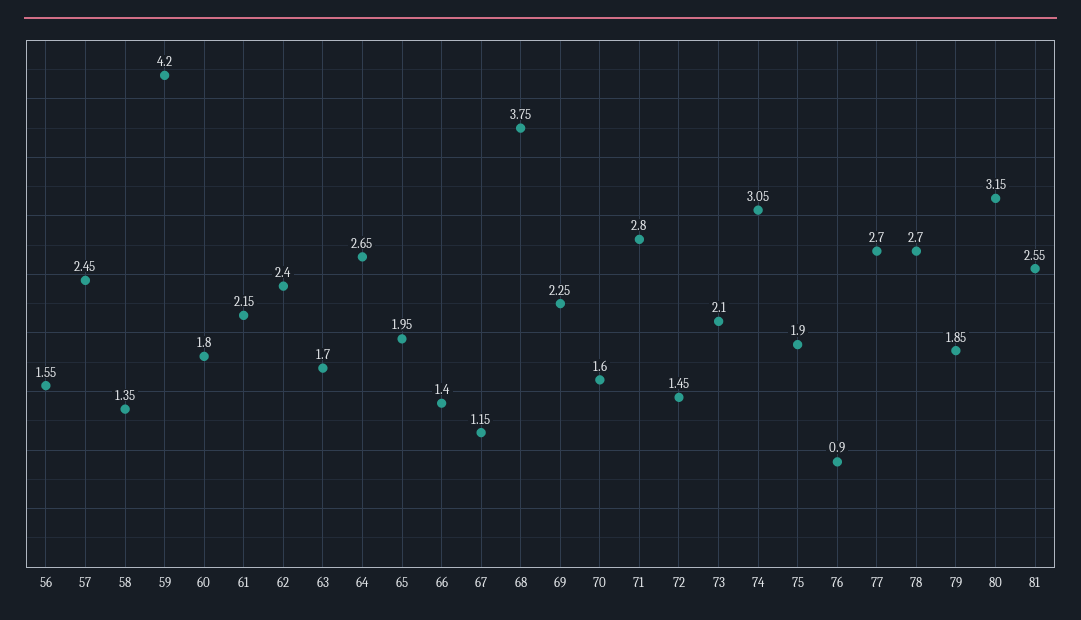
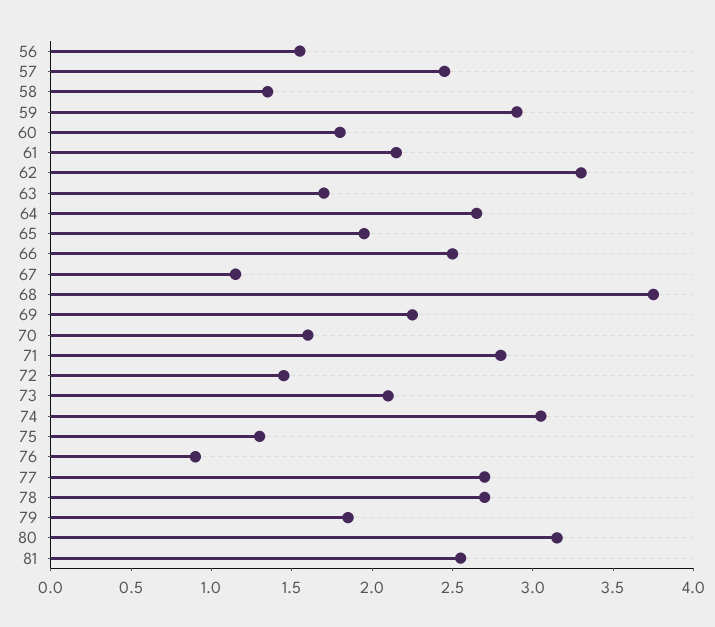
  {
    "56": 1.55,
    "57": 2.45,
    "58": 1.35,
-   "59": 4.2,
+   "59": 2.9,
    "60": 1.8,
    "61": 2.15,
-   "62": 2.4,
+   "62": 3.3,
    "63": 1.7,
    "64": 2.65,
    "65": 1.95,
-   "66": 1.4,
+   "66": 2.5,
    "67": 1.15,
    "68": 3.75,
    "69": 2.25,
    "70": 1.6,
    "71": 2.8,
    "72": 1.45,
    "73": 2.1,
    "74": 3.05,
-   "75": 1.9,
+   "75": 1.3,
    "76": 0.9,
    "77": 2.7,
    "78": 2.7,
    "79": 1.85,
    "80": 3.15,
    "81": 2.55
  }

